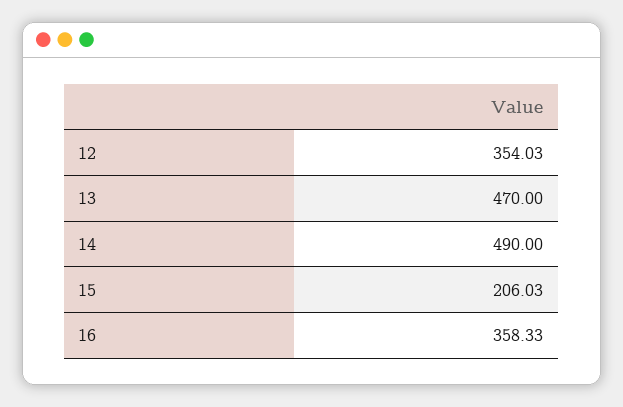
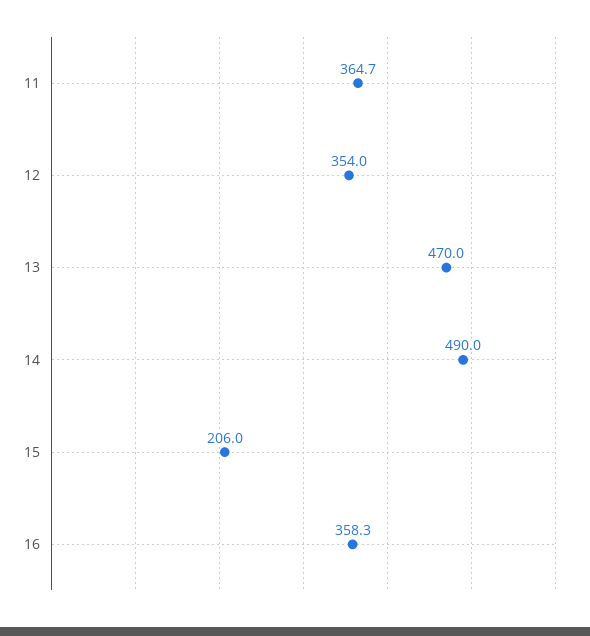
  {
    "12": 354.03,
    "13": 470,
    "14": 490,
    "15": 206.03,
-   "16": 358.33
+   "16": 358.33,
+   "11": 364.7
  }

